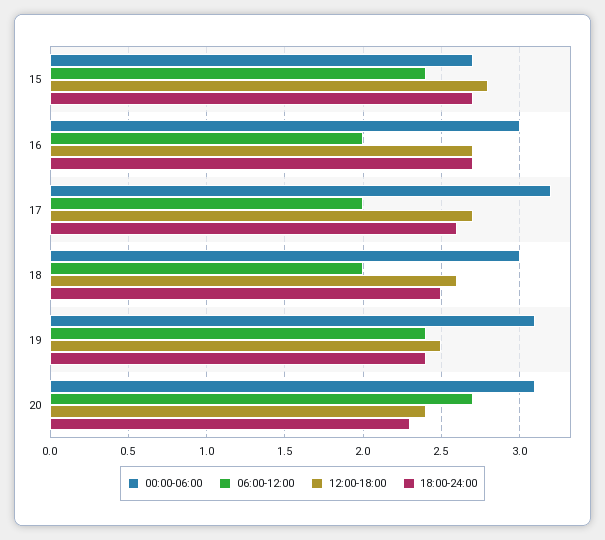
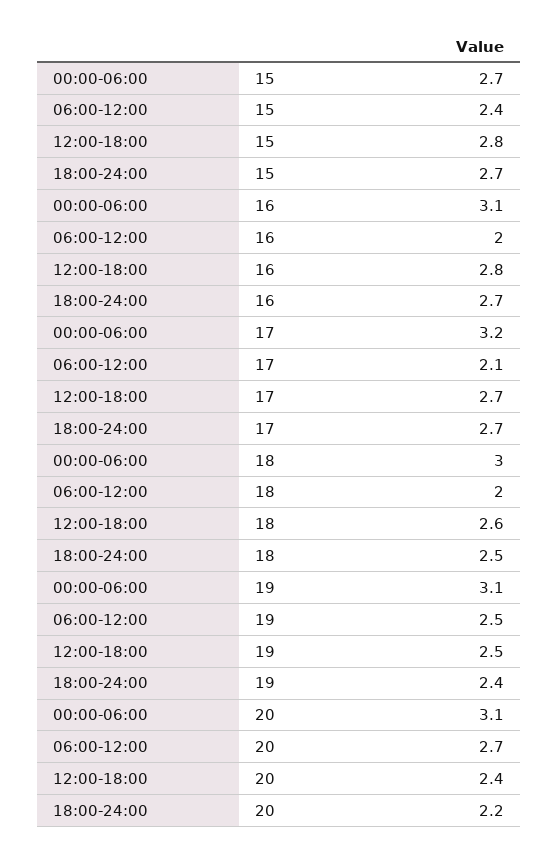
  {
    "00:00-06:00": {
      "15": 2.7,
-     "16": 3,
+     "16": 3.1,
      "17": 3.2,
      "18": 3,
      "19": 3.1,
      "20": 3.1
    },
    "06:00-12:00": {
      "15": 2.4,
      "16": 2,
-     "17": 2,
+     "17": 2.1,
      "18": 2,
-     "19": 2.4,
+     "19": 2.5,
      "20": 2.7
    },
    "12:00-18:00": {
      "15": 2.8,
-     "16": 2.7,
+     "16": 2.8,
      "17": 2.7,
      "18": 2.6,
      "19": 2.5,
      "20": 2.4
    },
    "18:00-24:00": {
      "15": 2.7,
      "16": 2.7,
-     "17": 2.6,
+     "17": 2.7,
      "18": 2.5,
      "19": 2.4,
-     "20": 2.3
+     "20": 2.2
    }
  }

